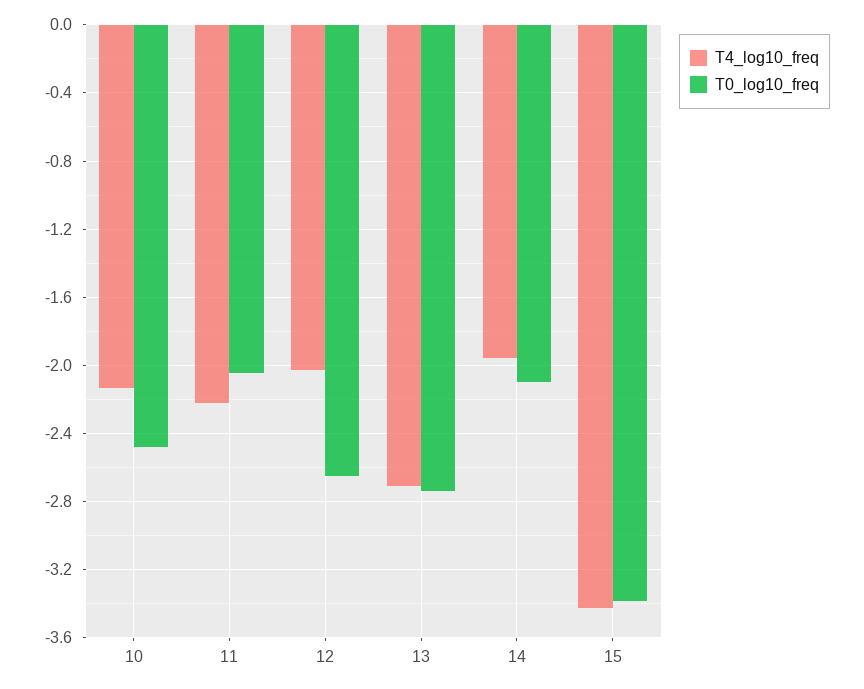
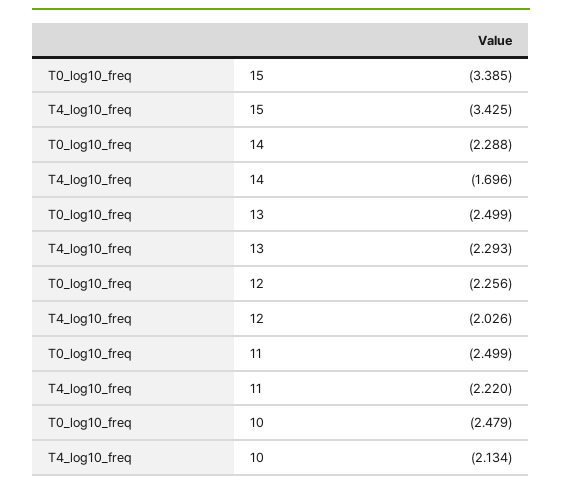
  {
    "T4_log10_freq": {
      "10": -2.134,
      "11": -2.22,
      "12": -2.026,
-     "13": -2.7,
+     "13": -2.293,
-     "14": -1.95,
+     "14": -1.696,
      "15": -3.425
    },
    "T0_log10_freq": {
      "10": -2.479,
-     "11": -2.05,
+     "11": -2.499,
-     "12": -2.65,
+     "12": -2.256,
-     "13": -2.75,
+     "13": -2.499,
-     "14": -2.1,
+     "14": -2.288,
      "15": -3.385
    }
  }

